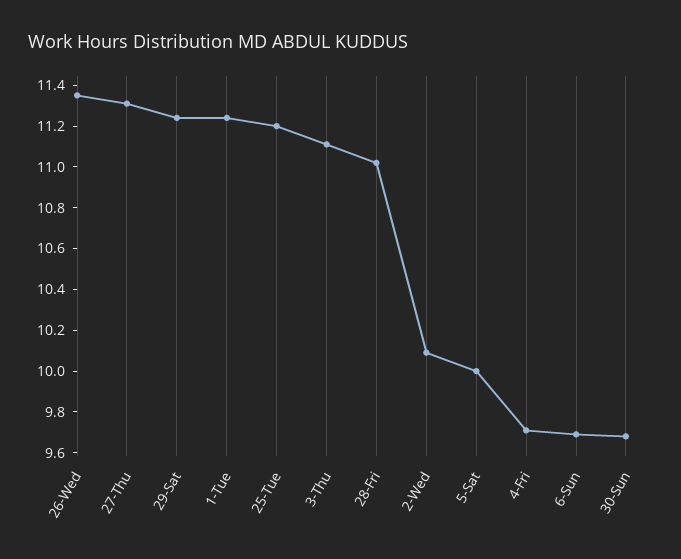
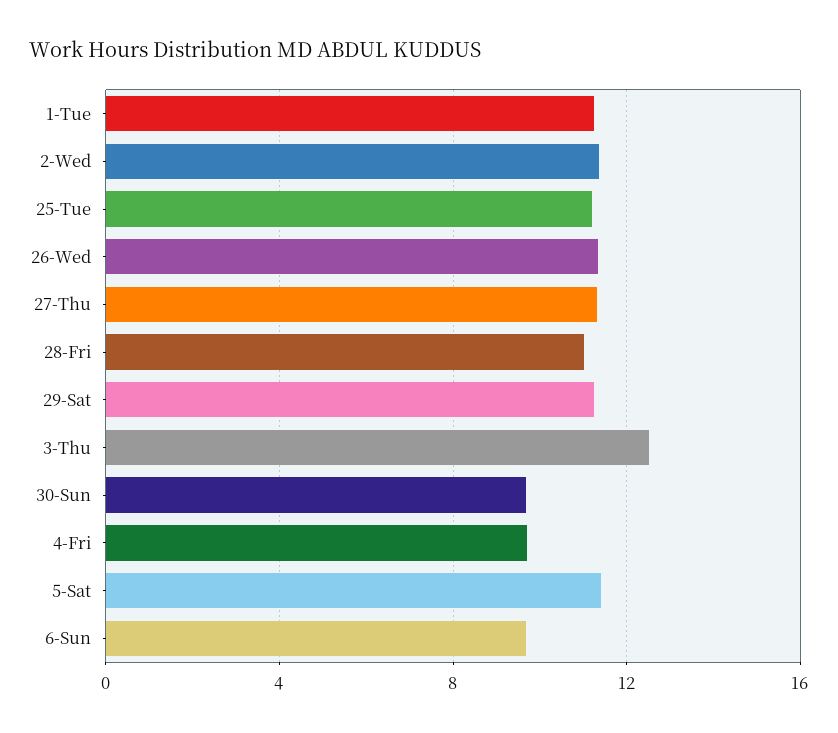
  {
    "26-Wed": 11.35,
    "27-Thu": 11.3,
    "29-Sat": 11.25,
    "1-Tue": 11.25,
    "25-Tue": 11.2,
-   "3-Thu": 11.1,
+   "3-Thu": 12.5,
    "28-Fri": 11,
-   "2-Wed": 10.1,
+   "2-Wed": 11.5,
-   "5-Sat": 10,
+   "5-Sat": 11.5,
    "4-Fri": 9.7,
    "6-Sun": 9.7,
    "30-Sun": 9.7
  }

